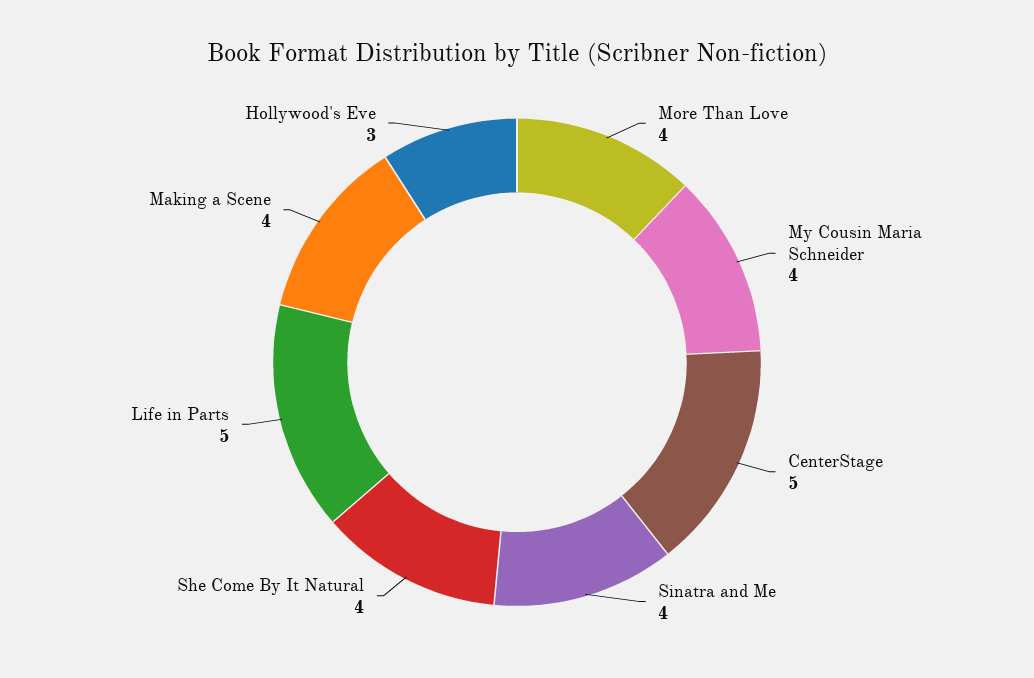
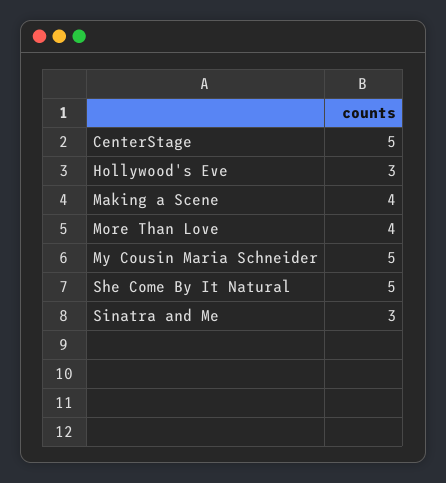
  {
    "More Than Love": 4,
-   "My Cousin Maria Schneider": 4,
+   "My Cousin Maria Schneider": 5,
    "CenterStage": 5,
-   "Sinatra and Me": 4,
+   "Sinatra and Me": 3,
-   "She Come By It Natural": 4,
+   "She Come By It Natural": 5,
-   "Life in Parts": 5,
    "Making a Scene": 4,
    "Hollywood's Eve": 3
  }

